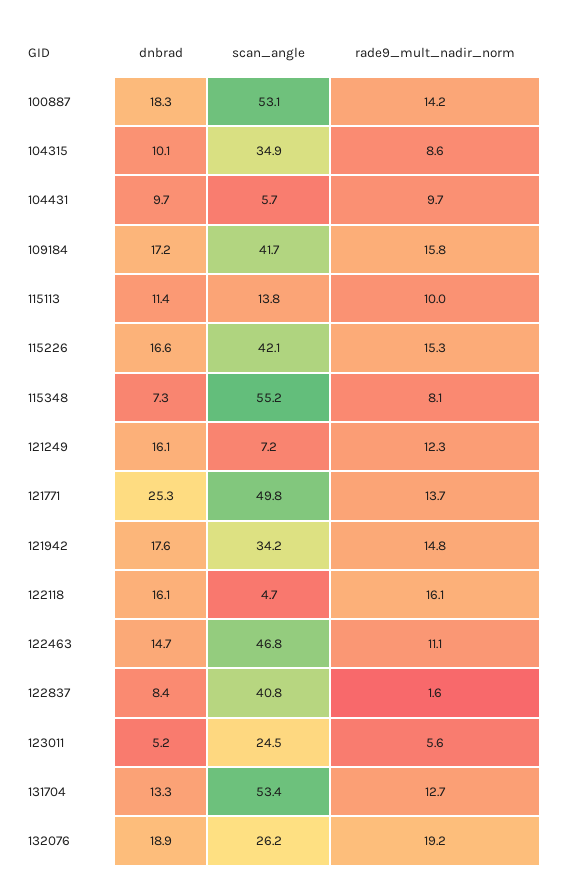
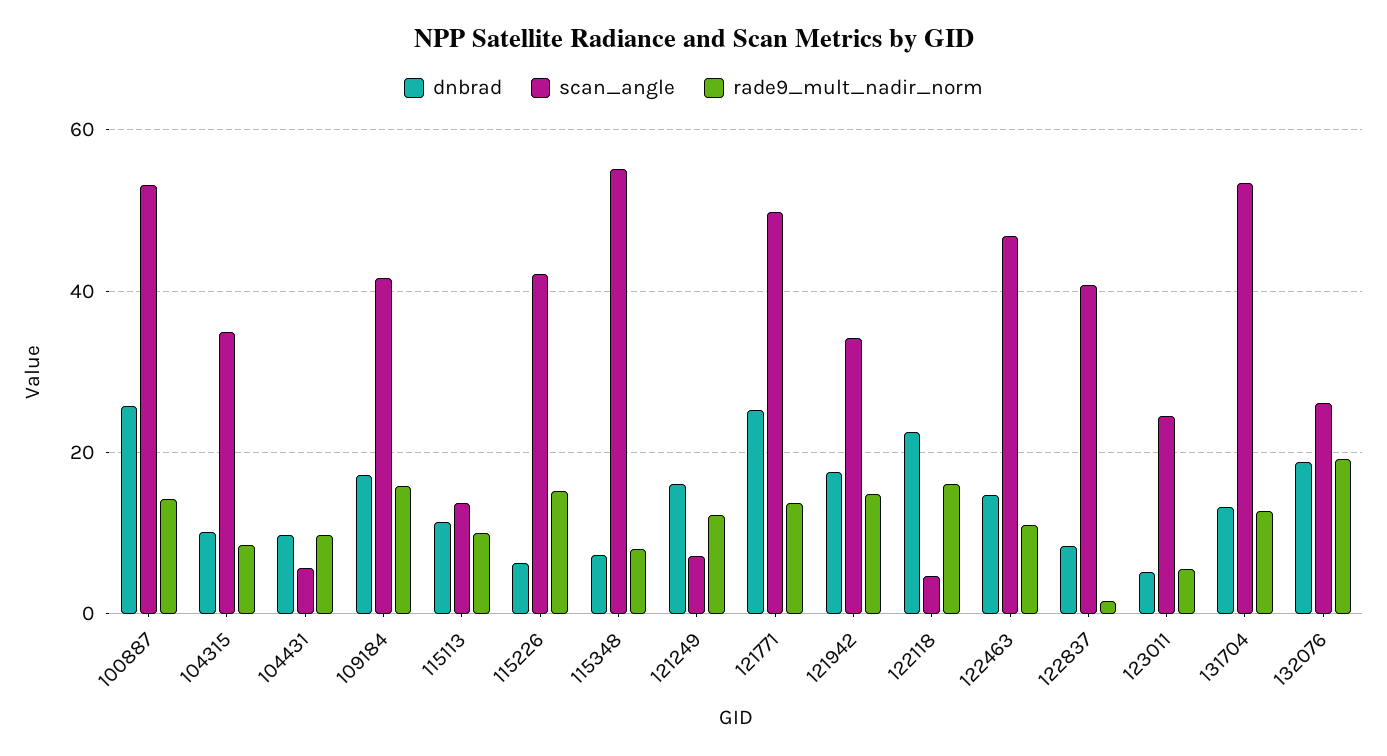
  {
    "dnbrad": {
-     "100887": 18.3,
+     "100887": 26,
      "104315": 10.1,
      "104431": 9.7,
      "109184": 17.2,
      "115113": 11.4,
-     "115226": 16.6,
+     "115226": 6,
      "115348": 7.3,
      "121249": 16.1,
      "121771": 25.3,
      "121942": 17.6,
-     "122118": 16.1,
+     "122118": 22,
      "122463": 14.7,
      "122837": 8.4,
      "123011": 5.2,
      "131704": 13.3,
      "132076": 18.9
    },
    "scan_angle": {
      "100887": 53.1,
      "104315": 34.9,
      "104431": 5.7,
      "109184": 41.7,
      "115113": 13.8,
      "115226": 42.1,
      "115348": 55.2,
      "121249": 7.2,
      "121771": 49.8,
      "121942": 34.2,
      "122118": 4.7,
      "122463": 46.8,
      "122837": 40.8,
      "123011": 24.5,
      "131704": 53.4,
      "132076": 26.2
    },
    "rade9_mult_nadir_norm": {
      "100887": 14.2,
      "104315": 8.6,
      "104431": 9.7,
      "109184": 15.8,
      "115113": 10,
      "115226": 15.3,
      "115348": 8.1,
      "121249": 12.3,
      "121771": 13.7,
      "121942": 14.8,
      "122118": 16.1,
      "122463": 11.1,
      "122837": 1.6,
      "123011": 5.6,
      "131704": 12.7,
      "132076": 19.2
    }
  }

